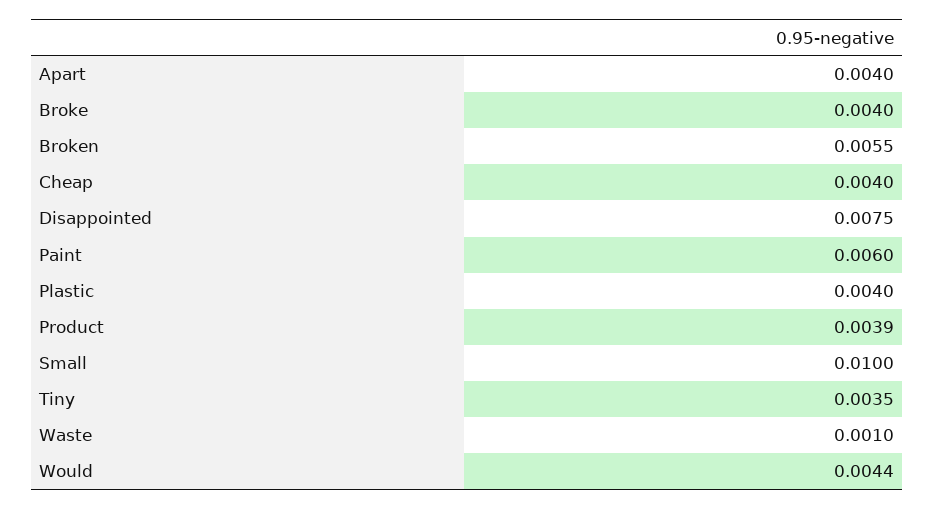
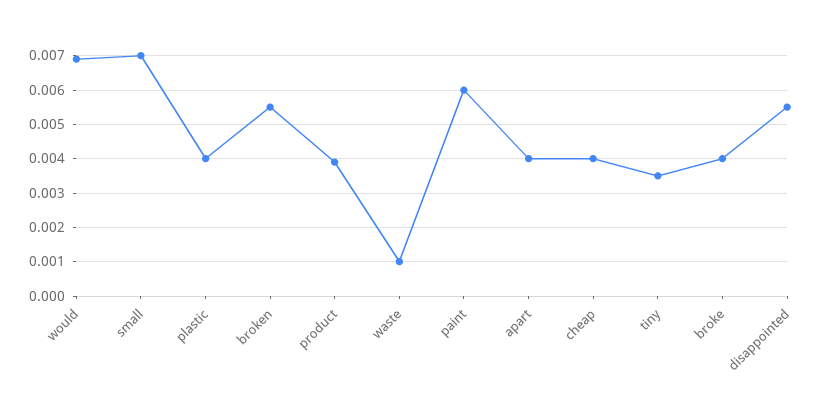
  {
    "Apart": 0.004,
    "Broke": 0.004,
    "Broken": 0.0055,
    "Cheap": 0.004,
-   "Disappointed": 0.0075,
+   "Disappointed": 0.0055,
    "Paint": 0.006,
    "Plastic": 0.004,
    "Product": 0.0039,
-   "Small": 0.01,
+   "Small": 0.007,
    "Tiny": 0.0035,
    "Waste": 0.001,
-   "Would": 0.0044
+   "Would": 0.007
  }

